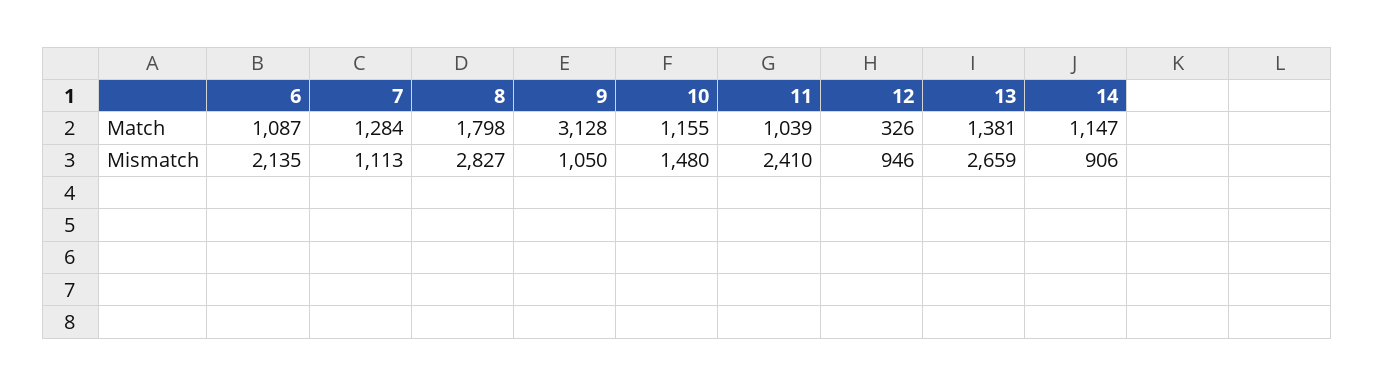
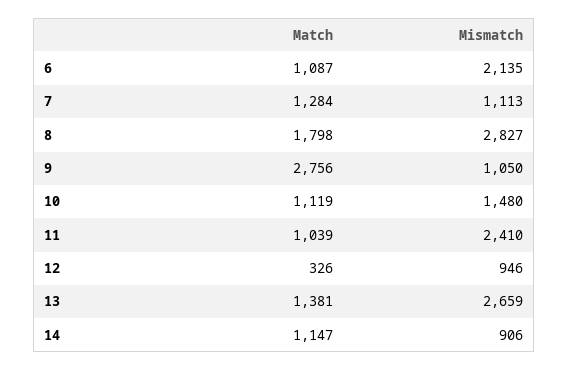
  {
    "6": {
      "Match": 1087,
      "Mismatch": 2135
    },
    "7": {
      "Match": 1284,
      "Mismatch": 1113
    },
    "8": {
      "Match": 1798,
      "Mismatch": 2827
    },
    "9": {
-     "Match": 3128,
+     "Match": 2756,
      "Mismatch": 1050
    },
    "10": {
-     "Match": 1155,
+     "Match": 1119,
      "Mismatch": 1480
    },
    "11": {
      "Match": 1039,
      "Mismatch": 2410
    },
    "12": {
      "Match": 326,
      "Mismatch": 946
    },
    "13": {
      "Match": 1381,
      "Mismatch": 2659
    },
    "14": {
      "Match": 1147,
      "Mismatch": 906
    }
  }

